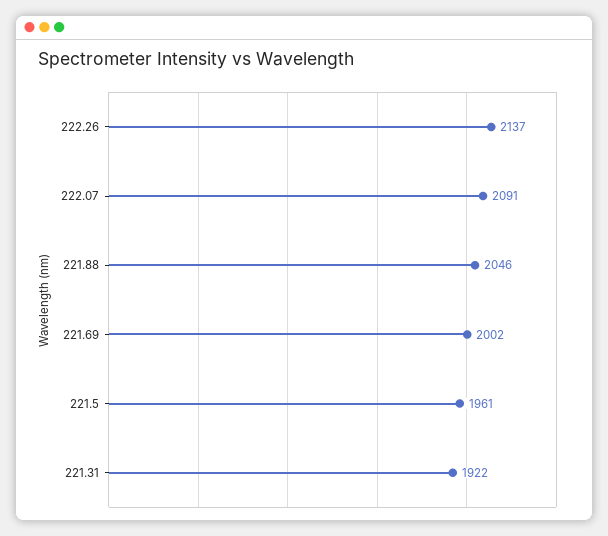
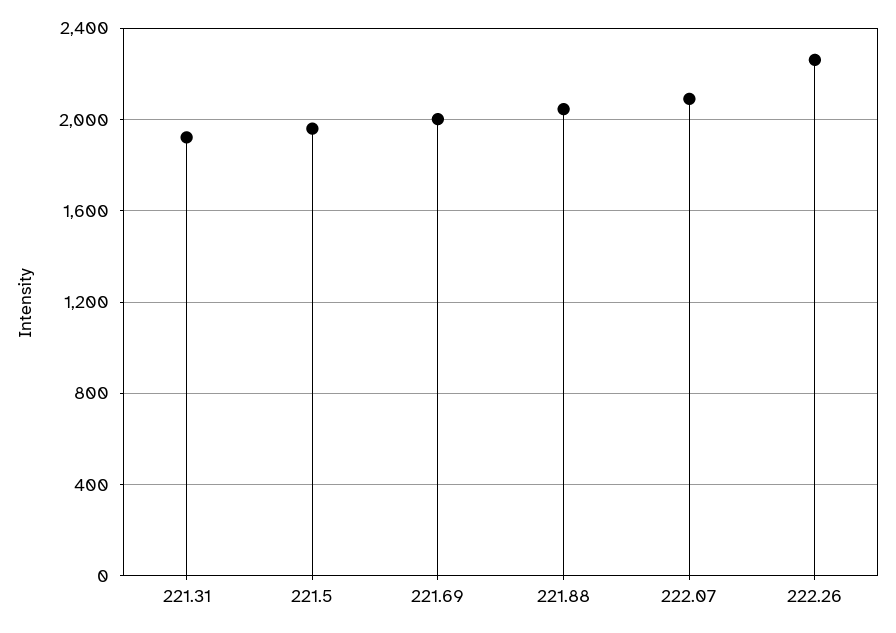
  {
-   "222.26": 2137,
+   "222.26": 2250,
    "222.07": 2091,
    "221.88": 2046,
    "221.69": 2002,
    "221.5": 1961,
    "221.31": 1922
  }

